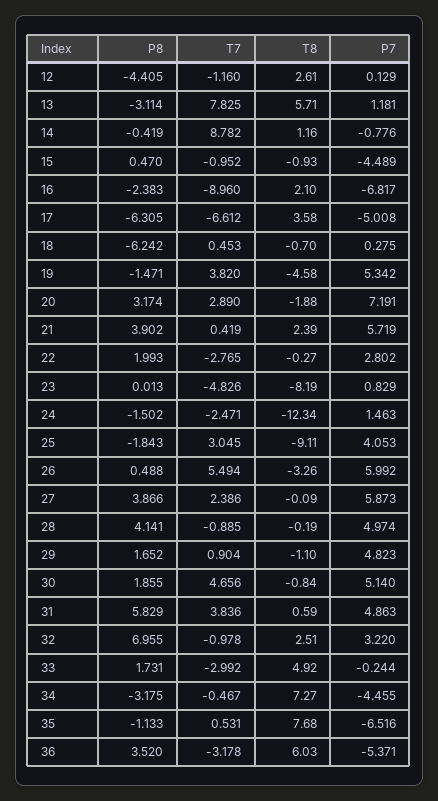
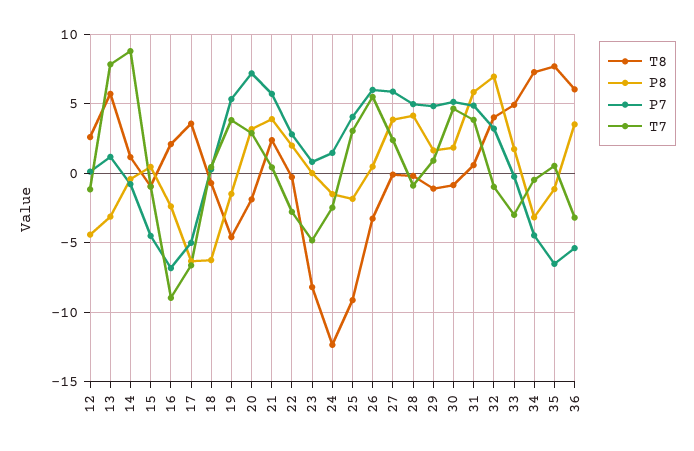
  {
    "P8": {
      "12": -4.405,
      "13": -3.114,
      "14": -0.419,
      "15": 0.47,
      "16": -2.383,
      "17": -6.305,
      "18": -6.242,
      "19": -1.471,
      "20": 3.174,
      "21": 3.902,
      "22": 1.993,
      "23": 0.013,
      "24": -1.502,
      "25": -1.843,
      "26": 0.488,
      "27": 3.866,
      "28": 4.141,
      "29": 1.652,
      "30": 1.855,
      "31": 5.829,
      "32": 6.955,
      "33": 1.731,
      "34": -3.175,
      "35": -1.133,
      "36": 3.52
    },
    "T7": {
      "12": -1.16,
      "13": 7.825,
      "14": 8.782,
      "15": -0.952,
      "16": -8.96,
      "17": -6.612,
      "18": 0.453,
      "19": 3.82,
      "20": 2.89,
      "21": 0.419,
      "22": -2.765,
      "23": -4.826,
      "24": -2.471,
      "25": 3.045,
      "26": 5.494,
      "27": 2.386,
      "28": -0.885,
      "29": 0.904,
      "30": 4.656,
      "31": 3.836,
      "32": -0.978,
      "33": -2.992,
      "34": -0.467,
      "35": 0.531,
      "36": -3.178
    },
    "T8": {
      "12": 2.61,
      "13": 5.71,
      "14": 1.16,
      "15": -0.93,
      "16": 2.1,
      "17": 3.58,
      "18": -0.7,
      "19": -4.58,
      "20": -1.88,
      "21": 2.39,
      "22": -0.27,
      "23": -8.19,
      "24": -12.34,
      "25": -9.11,
      "26": -3.26,
      "27": -0.09,
      "28": -0.19,
      "29": -1.1,
      "30": -0.84,
      "31": 0.59,
-     "32": 2.51,
+     "32": 4,
      "33": 4.92,
      "34": 7.27,
      "35": 7.68,
      "36": 6.03
    },
    "P7": {
      "12": 0.129,
      "13": 1.181,
      "14": -0.776,
      "15": -4.489,
      "16": -6.817,
      "17": -5.008,
      "18": 0.275,
      "19": 5.342,
      "20": 7.191,
      "21": 5.719,
      "22": 2.802,
      "23": 0.829,
      "24": 1.463,
      "25": 4.053,
      "26": 5.992,
      "27": 5.873,
      "28": 4.974,
      "29": 4.823,
      "30": 5.14,
      "31": 4.863,
      "32": 3.22,
      "33": -0.244,
      "34": -4.455,
      "35": -6.516,
      "36": -5.371
    }
  }

